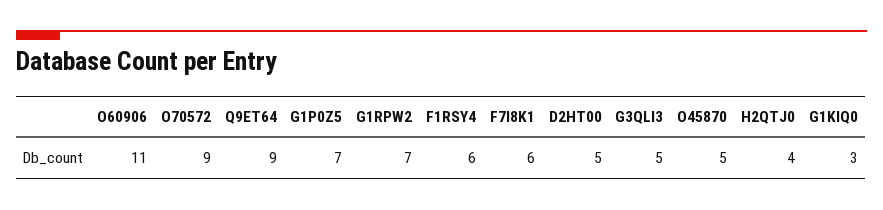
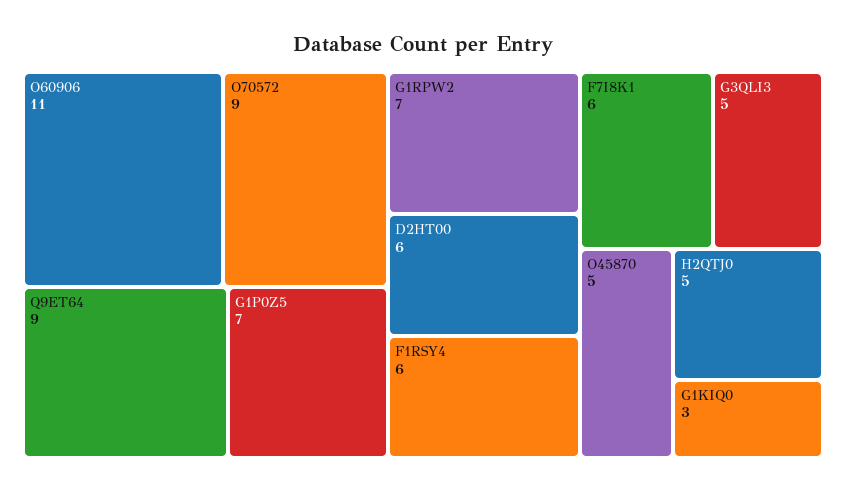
  {
    "O60906": 11,
    "O70572": 9,
    "Q9ET64": 9,
    "G1P0Z5": 7,
    "G1RPW2": 7,
    "F1RSY4": 6,
    "F7I8K1": 6,
-   "D2HT00": 5,
+   "D2HT00": 6,
    "G3QLI3": 5,
    "O45870": 5,
-   "H2QTJ0": 4,
+   "H2QTJ0": 5,
    "G1KIQ0": 3
  }

